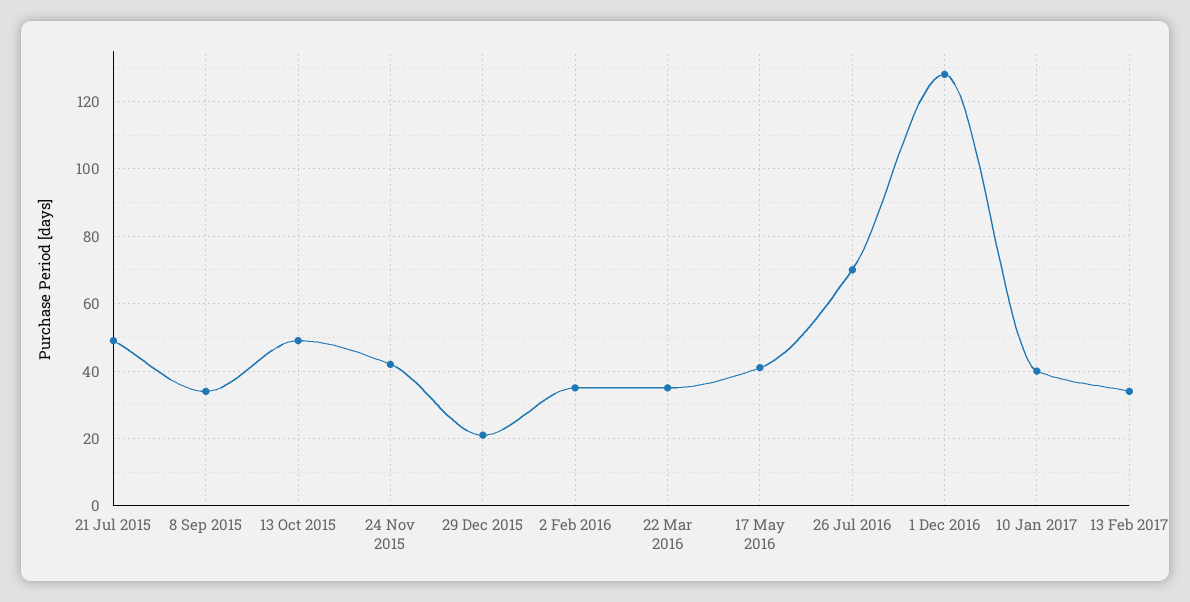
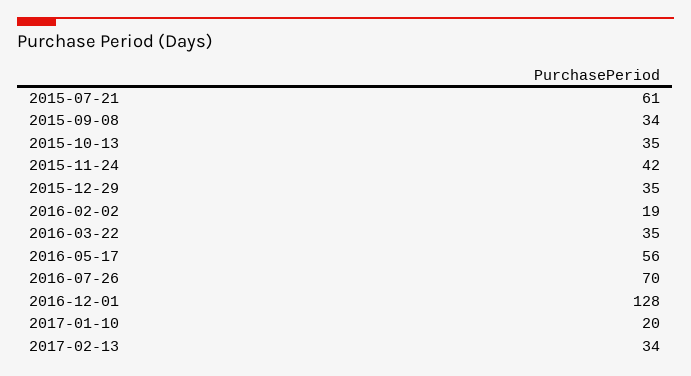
  {
-   "21 Jul 2015": 50,
+   "21 Jul 2015": 61,
    "8 Sep 2015": 34,
-   "13 Oct 2015": 50,
+   "13 Oct 2015": 35,
    "24 Nov 2015": 42,
-   "29 Dec 2015": 20,
+   "29 Dec 2015": 35,
-   "2 Feb 2016": 35,
+   "2 Feb 2016": 19,
    "22 Mar 2016": 35,
-   "17 May 2016": 40,
+   "17 May 2016": 56,
    "26 Jul 2016": 70,
    "1 Dec 2016": 128,
-   "10 Jan 2017": 40,
+   "10 Jan 2017": 20,
    "13 Feb 2017": 34
  }

